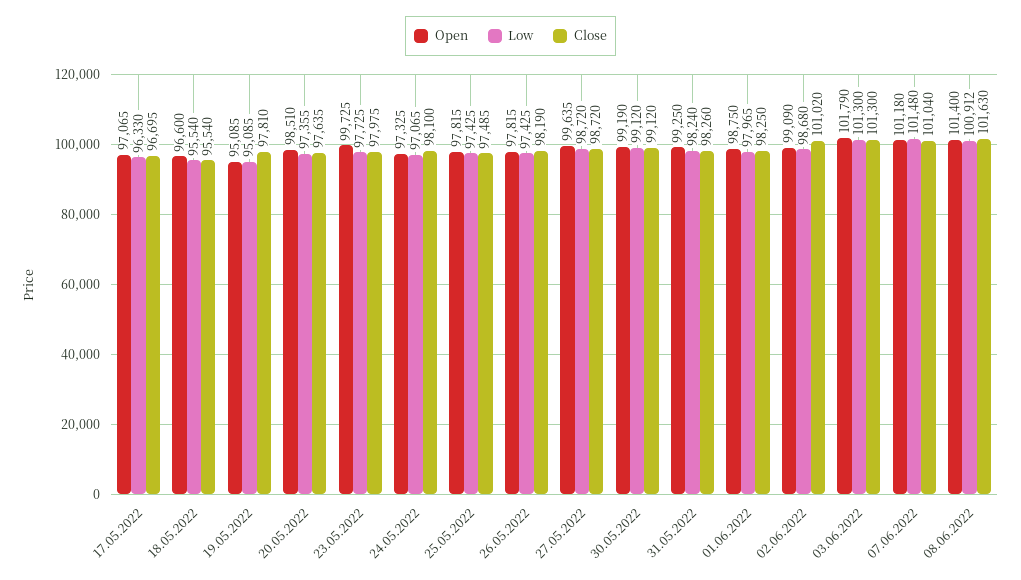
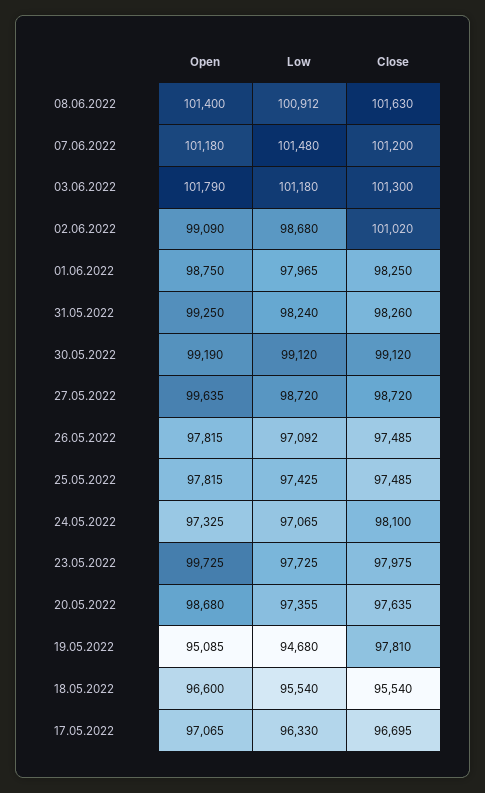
  {
    "Open": {
      "17.05.2022": 97065,
      "18.05.2022": 96600,
      "19.05.2022": 95085,
-     "20.05.2022": 98510,
+     "20.05.2022": 98680,
      "23.05.2022": 99725,
      "24.05.2022": 97325,
      "25.05.2022": 97815,
      "26.05.2022": 97815,
      "27.05.2022": 99635,
      "30.05.2022": 99190,
      "31.05.2022": 99250,
      "01.06.2022": 98750,
      "02.06.2022": 99090,
      "03.06.2022": 101790,
      "07.06.2022": 101180,
      "08.06.2022": 101400
    },
    "Low": {
      "17.05.2022": 96330,
      "18.05.2022": 95540,
-     "19.05.2022": 95085,
+     "19.05.2022": 94680,
      "20.05.2022": 97355,
      "23.05.2022": 97725,
      "24.05.2022": 97065,
      "25.05.2022": 97425,
-     "26.05.2022": 97425,
+     "26.05.2022": 97092,
      "27.05.2022": 98720,
      "30.05.2022": 99120,
      "31.05.2022": 98240,
      "01.06.2022": 97965,
      "02.06.2022": 98680,
-     "03.06.2022": 101300,
+     "03.06.2022": 101180,
      "07.06.2022": 101480,
      "08.06.2022": 100912
    },
    "Close": {
      "17.05.2022": 96695,
      "18.05.2022": 95540,
      "19.05.2022": 97810,
      "20.05.2022": 97635,
      "23.05.2022": 97975,
      "24.05.2022": 98100,
      "25.05.2022": 97485,
-     "26.05.2022": 98190,
+     "26.05.2022": 97485,
      "27.05.2022": 98720,
      "30.05.2022": 99120,
      "31.05.2022": 98260,
      "01.06.2022": 98250,
      "02.06.2022": 101020,
      "03.06.2022": 101300,
-     "07.06.2022": 101040,
+     "07.06.2022": 101200,
      "08.06.2022": 101630
    }
  }

